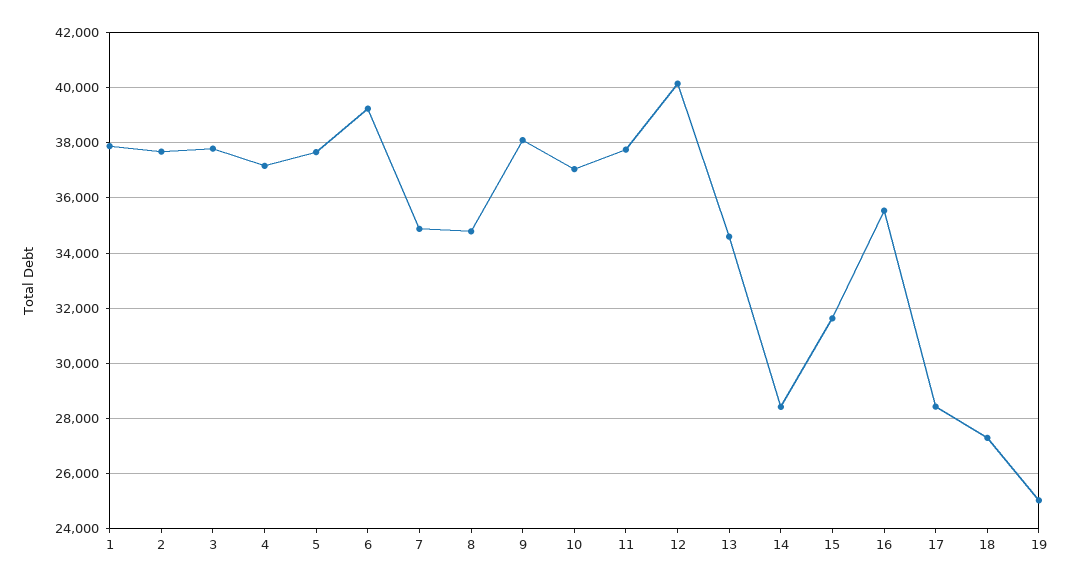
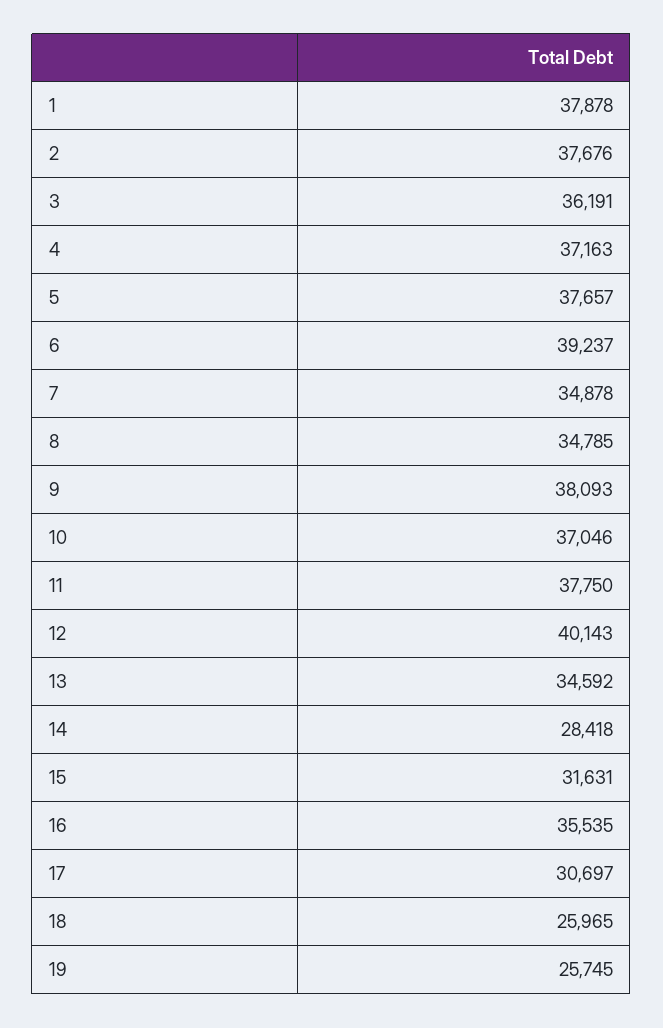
  {
    "1": 37878,
    "2": 37676,
-   "3": 37750,
+   "3": 36191,
    "4": 37163,
    "5": 37657,
    "6": 39237,
    "7": 34878,
    "8": 34785,
    "9": 38093,
    "10": 37046,
    "11": 37750,
    "12": 40143,
    "13": 34592,
    "14": 28418,
    "15": 31631,
    "16": 35535,
-   "17": 28500,
+   "17": 30697,
-   "18": 27250,
+   "18": 25965,
-   "19": 25000
+   "19": 25745
  }

